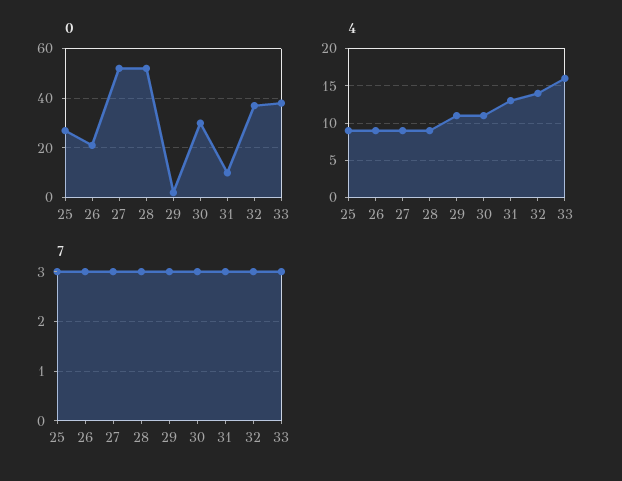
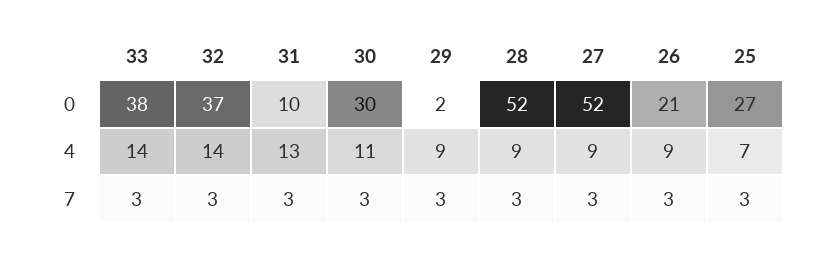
  {
    "0": {
      "25": 27,
      "26": 21,
      "27": 52,
      "28": 52,
      "29": 2,
      "30": 30,
      "31": 10,
      "32": 37,
      "33": 38
    },
    "4": {
-     "25": 9,
+     "25": 7,
      "26": 9,
      "27": 9,
      "28": 9,
-     "29": 11,
+     "29": 9,
      "30": 11,
      "31": 13,
      "32": 14,
-     "33": 16
+     "33": 14
    },
    "7": {
      "25": 3,
      "26": 3,
      "27": 3,
      "28": 3,
      "29": 3,
      "30": 3,
      "31": 3,
      "32": 3,
      "33": 3
    }
  }

